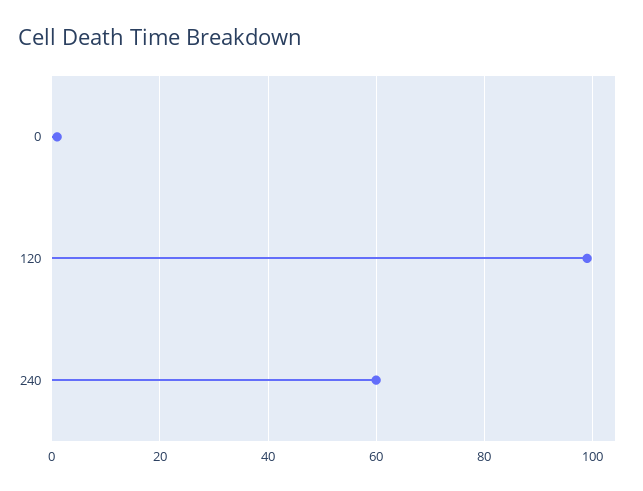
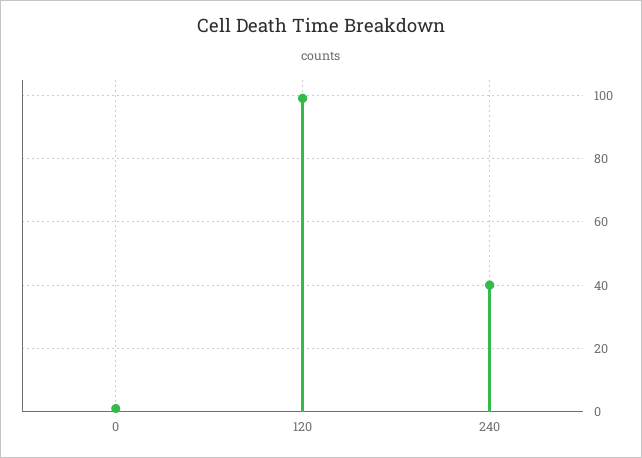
  {
    "0": 0,
    "120": 100,
-   "240": 60
+   "240": 40
  }

